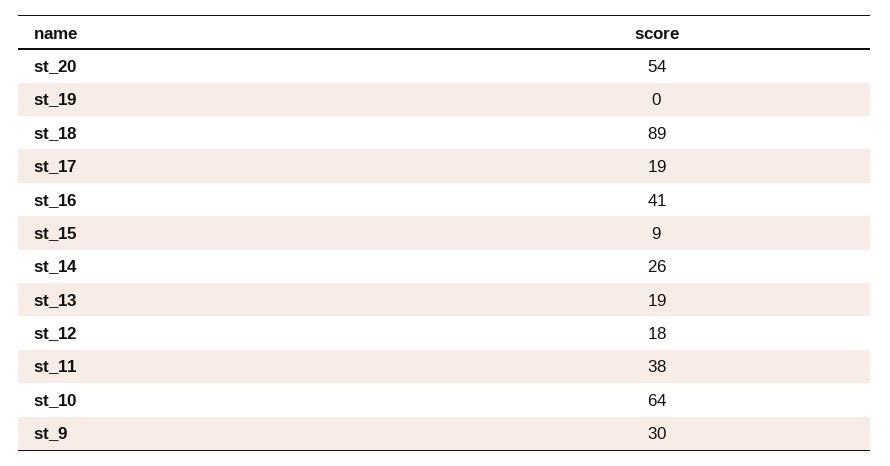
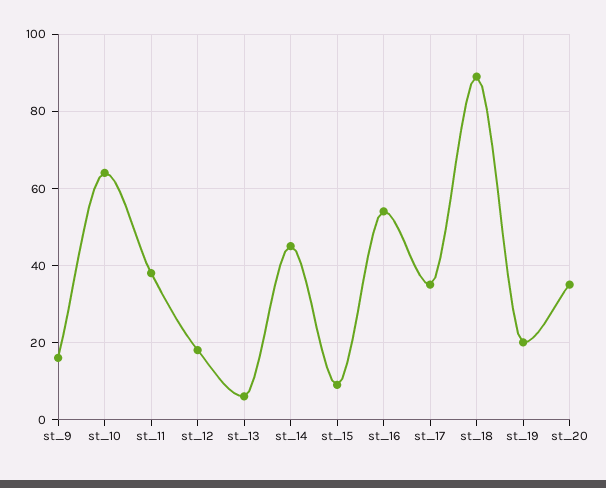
  {
-   "st_20": 54,
+   "st_20": 35,
-   "st_19": 0,
+   "st_19": 20,
    "st_18": 89,
-   "st_17": 19,
+   "st_17": 35,
-   "st_16": 41,
+   "st_16": 55,
    "st_15": 9,
-   "st_14": 26,
+   "st_14": 45,
-   "st_13": 19,
+   "st_13": 5,
    "st_12": 18,
    "st_11": 38,
    "st_10": 64,
-   "st_9": 30
+   "st_9": 15
  }

